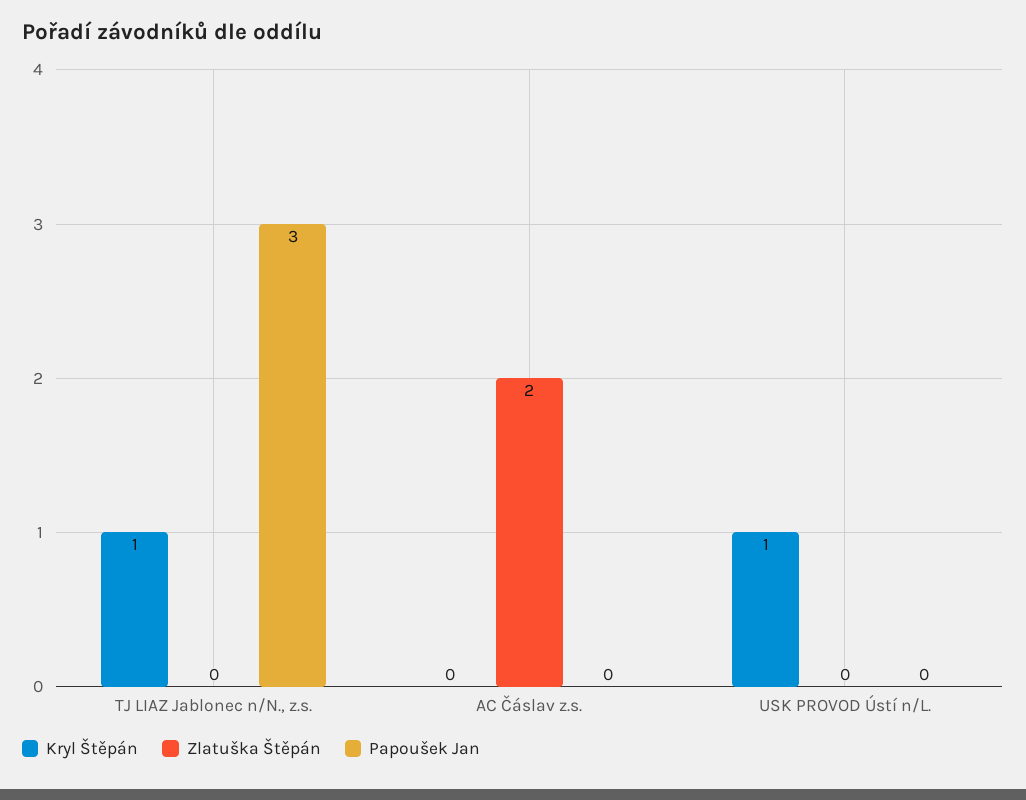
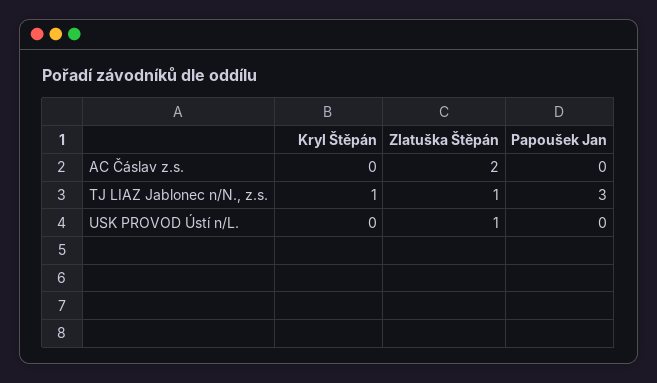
  {
    "Kryl Štěpán": {
      "TJ LIAZ Jablonec n/N., z.s.": 1,
      "AC Čáslav z.s.": 0,
-     "USK PROVOD Ústí n/L.": 1
+     "USK PROVOD Ústí n/L.": 0
    },
    "Zlatuška Štěpán": {
-     "TJ LIAZ Jablonec n/N., z.s.": 0,
+     "TJ LIAZ Jablonec n/N., z.s.": 1,
      "AC Čáslav z.s.": 2,
-     "USK PROVOD Ústí n/L.": 0
+     "USK PROVOD Ústí n/L.": 1
    },
    "Papoušek Jan": {
      "TJ LIAZ Jablonec n/N., z.s.": 3,
      "AC Čáslav z.s.": 0,
      "USK PROVOD Ústí n/L.": 0
    }
  }

